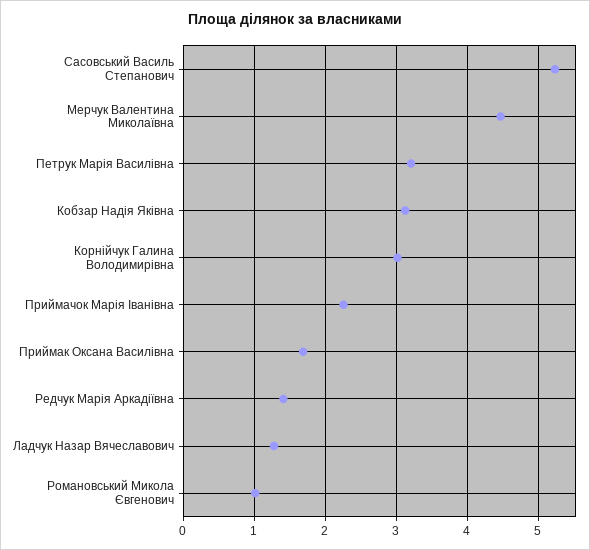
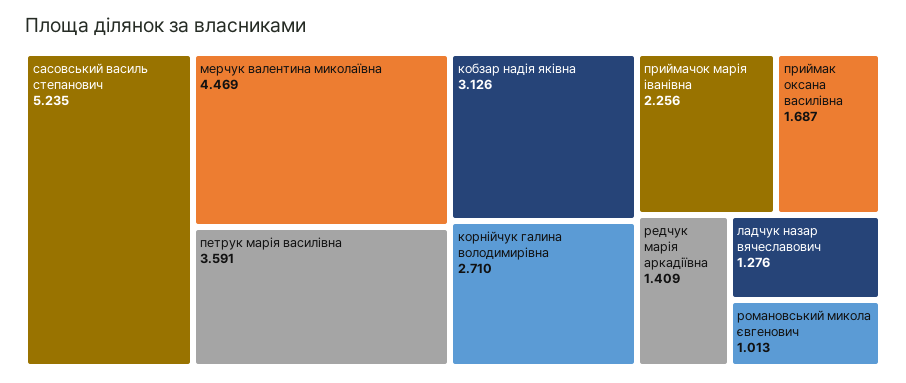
  {
    "Сасовський Василь Степанович": 5.235,
    "Мерчук Валентина Миколаївна": 4.469,
-   "Петрук Марія Василівна": 3.2,
+   "Петрук Марія Василівна": 3.591,
    "Кобзар Надія Яківна": 3.126,
-   "Корнійчук Галина Володимирівна": 3,
+   "Корнійчук Галина Володимирівна": 2.71,
    "Приймачок Марія Іванівна": 2.256,
    "Приймак Оксана Василівна": 1.687,
    "Редчук Марія Аркадіївна": 1.409,
    "Ладчук Назар Вячеславович": 1.276,
    "Романовський Микола Євгенович": 1.013
  }

